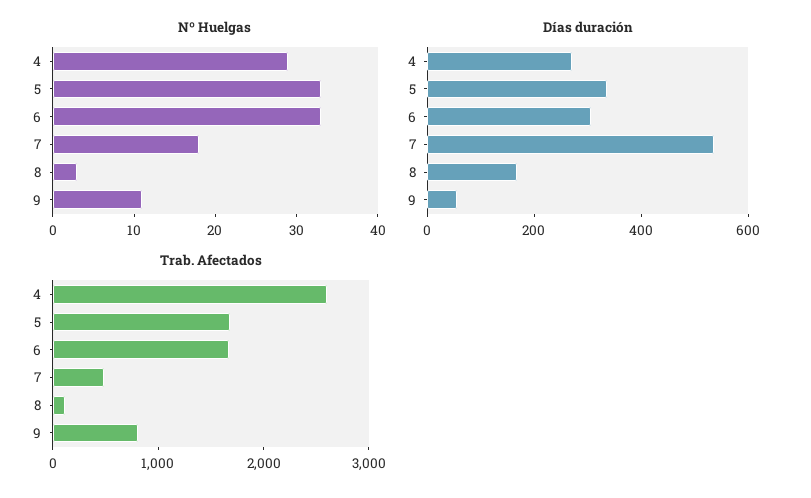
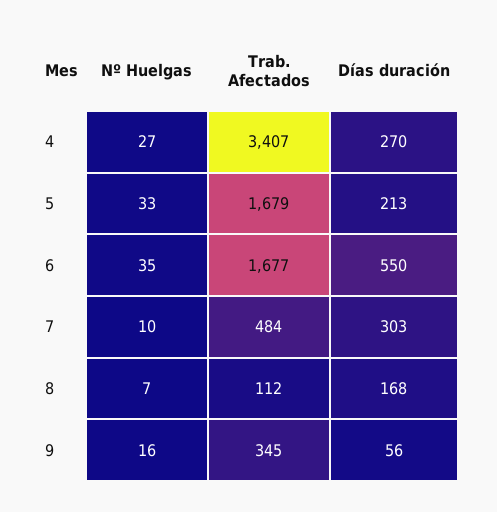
  {
    "Nº Huelgas": {
-     "4": 29,
+     "4": 27,
      "5": 33,
-     "6": 33,
+     "6": 35,
-     "7": 18,
+     "7": 10,
-     "8": 3,
+     "8": 7,
-     "9": 11
+     "9": 16
    },
    "Días duración": {
      "4": 270,
-     "5": 350,
+     "5": 213,
-     "6": 300,
+     "6": 550,
-     "7": 550,
+     "7": 303,
      "8": 168,
      "9": 56
    },
    "Trab. Afectados": {
-     "4": 2600,
+     "4": 3407,
      "5": 1679,
      "6": 1677,
      "7": 484,
      "8": 112,
-     "9": 800
+     "9": 345
    }
  }

